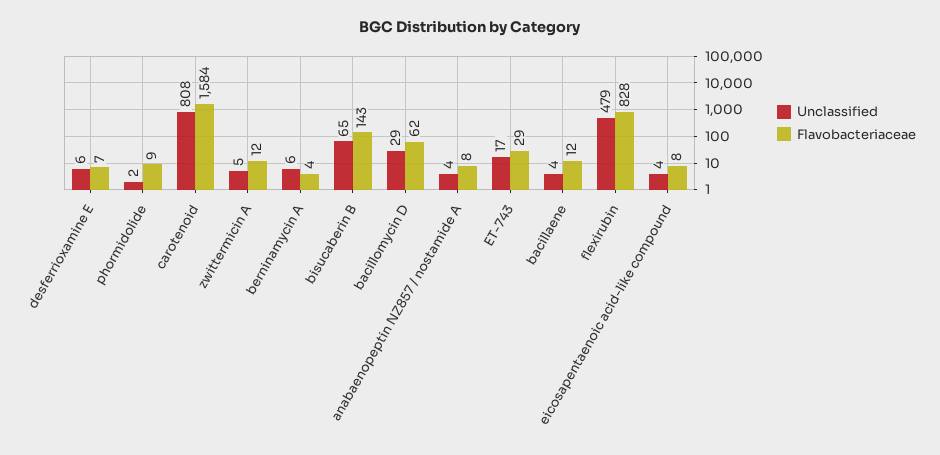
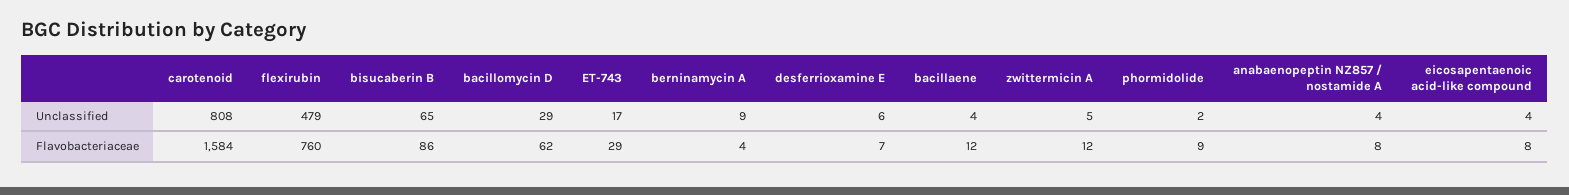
  {
    "Unclassified": {
      "desferrioxamine E": 6,
      "phormidolide": 2,
      "carotenoid": 808,
      "zwittermicin A": 5,
-     "berninamycin A": 6,
+     "berninamycin A": 9,
      "bisucaberin B": 65,
      "bacillomycin D": 29,
      "anabaenopeptin NZ857 / nostamide A": 4,
      "ET-743": 17,
      "bacillaene": 4,
      "flexirubin": 479,
      "eicosapentaenoic acid-like compound": 4
    },
    "Flavobacteriaceae": {
      "desferrioxamine E": 7,
      "phormidolide": 9,
      "carotenoid": 1584,
      "zwittermicin A": 12,
      "berninamycin A": 4,
-     "bisucaberin B": 143,
+     "bisucaberin B": 86,
      "bacillomycin D": 62,
      "anabaenopeptin NZ857 / nostamide A": 8,
      "ET-743": 29,
      "bacillaene": 12,
-     "flexirubin": 828,
+     "flexirubin": 760,
      "eicosapentaenoic acid-like compound": 8
    }
  }

